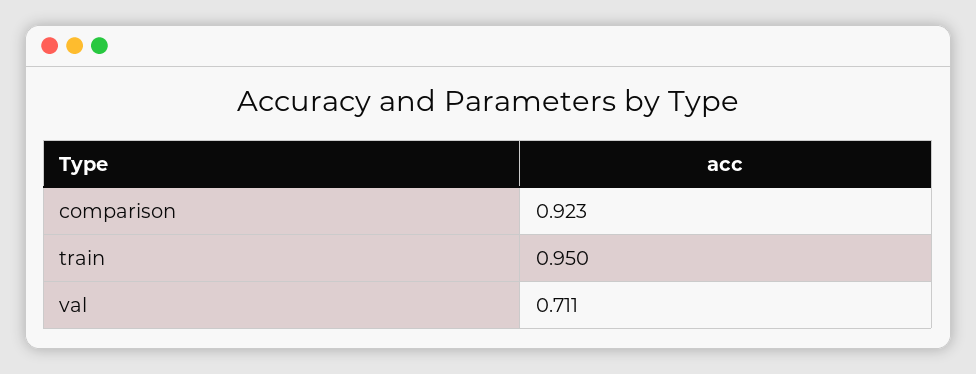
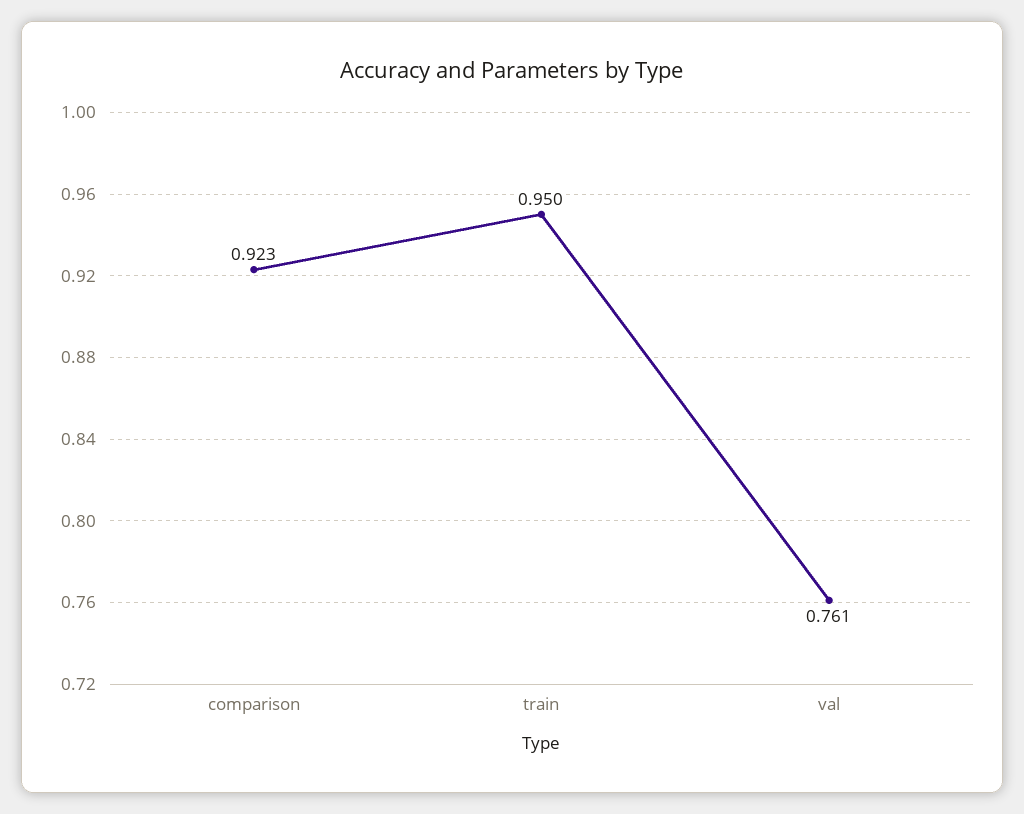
  {
    "comparison": 0.923,
    "train": 0.95,
-   "val": 0.711
+   "val": 0.761
  }

